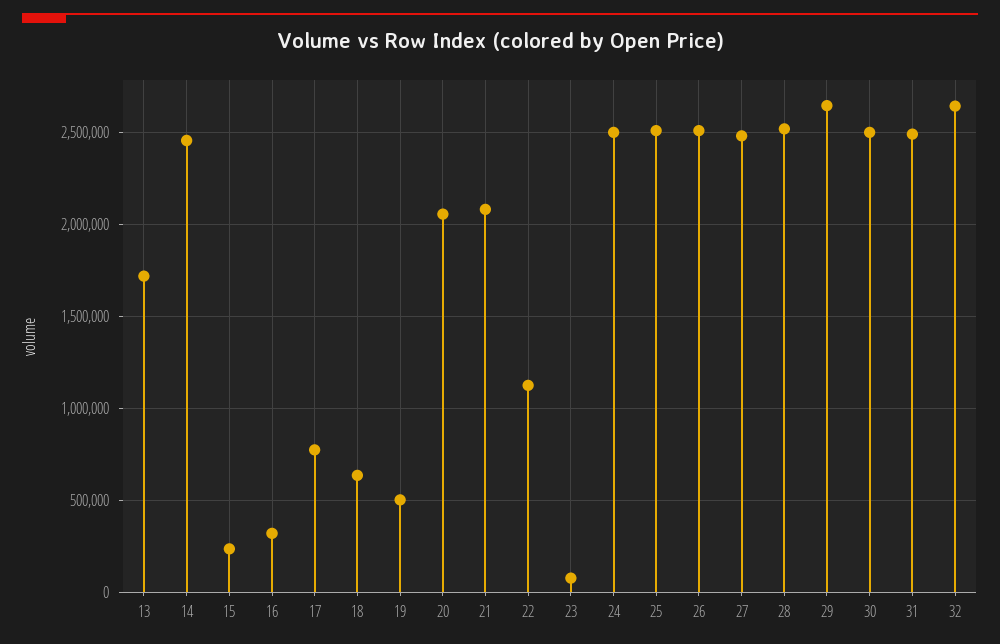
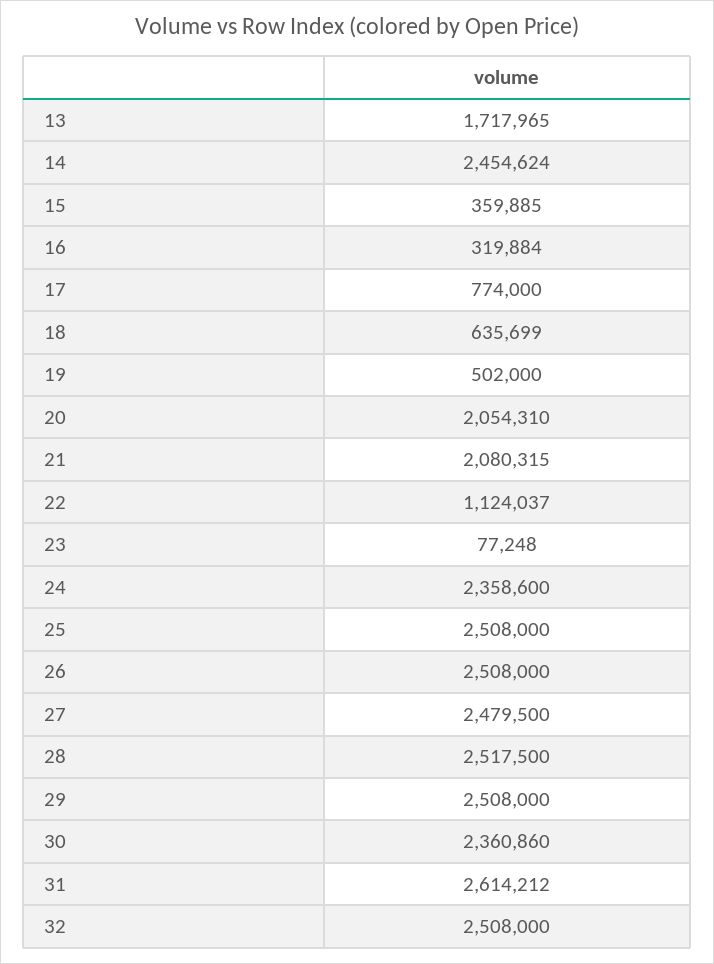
  {
    "13": 1717965,
    "14": 2454624,
-   "15": 250000,
+   "15": 359885,
    "16": 319884,
    "17": 774000,
    "18": 635699,
    "19": 502000,
    "20": 2054310,
    "21": 2080315,
    "22": 1124037,
    "23": 77248,
-   "24": 2500000,
+   "24": 2358600,
    "25": 2508000,
    "26": 2508000,
    "27": 2479500,
    "28": 2517500,
-   "29": 2650000,
+   "29": 2508000,
-   "30": 2500000,
+   "30": 2360860,
-   "31": 2500000,
+   "31": 2614212,
-   "32": 2650000
+   "32": 2508000
  }

